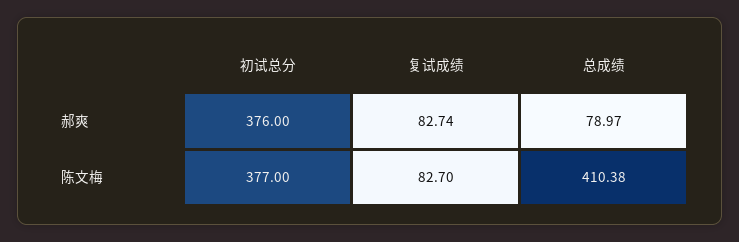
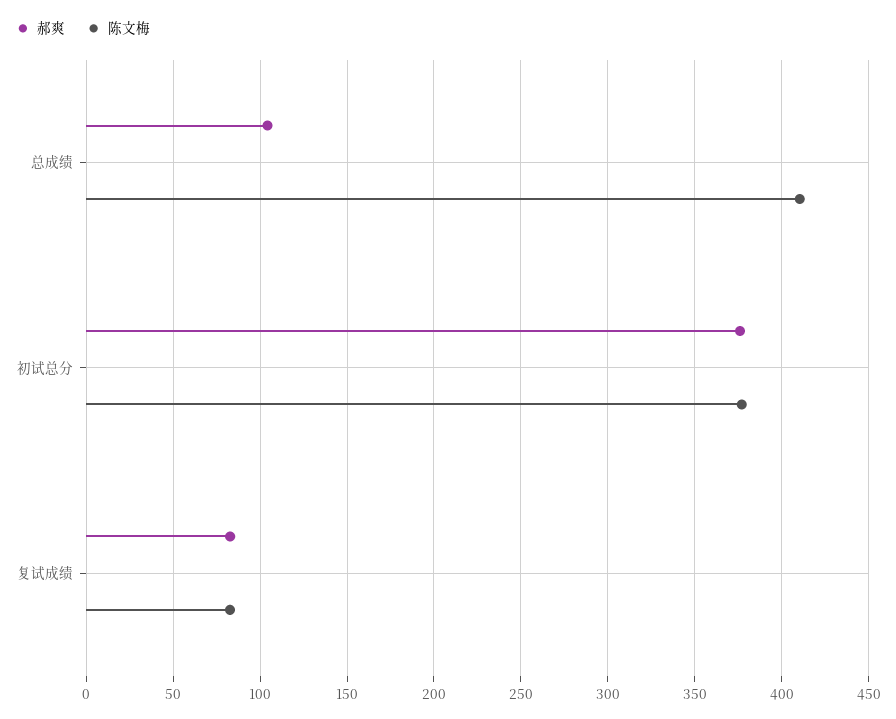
  {
    "郝爽": {
      "初试总分": 376,
      "复试成绩": 82.74,
-     "总成绩": 78.97
+     "总成绩": 105
    },
    "陈文梅": {
      "初试总分": 377,
      "复试成绩": 82.7,
      "总成绩": 410.38
    }
  }

